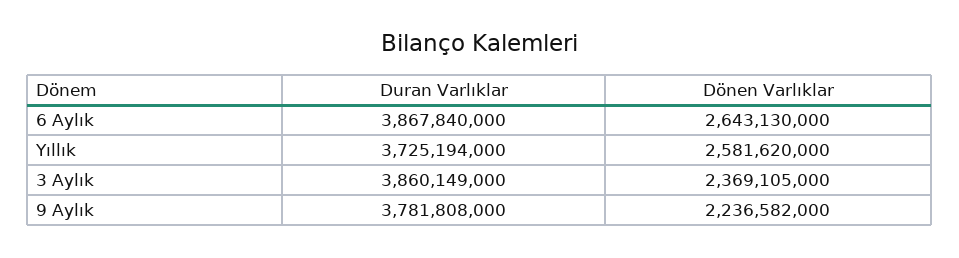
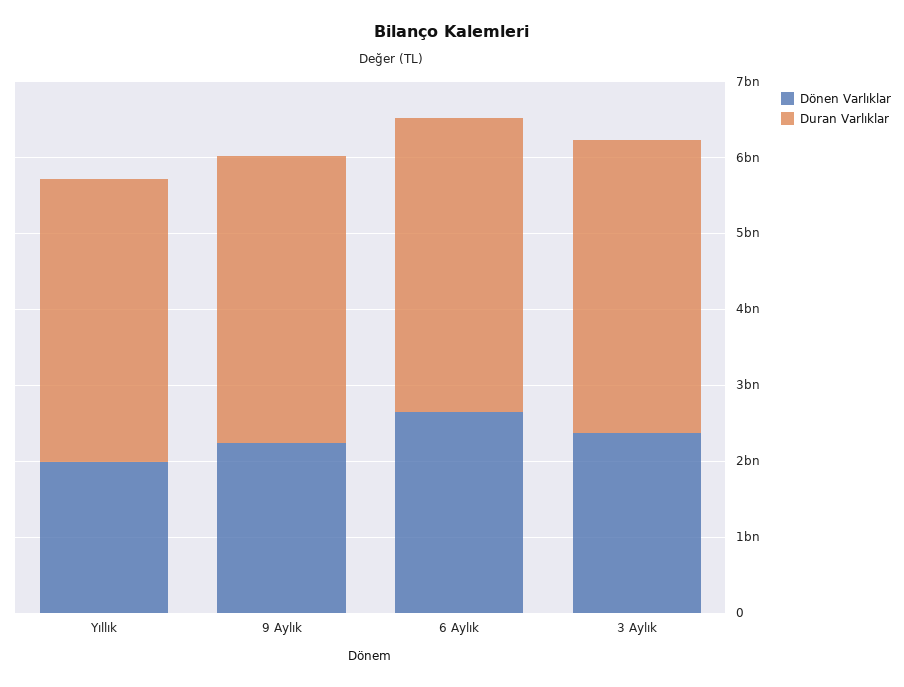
  {
    "Duran Varlıklar": {
      "6 Aylık": 3867840000,
      "Yıllık": 3725194000,
      "3 Aylık": 3860149000,
      "9 Aylık": 3781808000
    },
    "Dönen Varlıklar": {
      "6 Aylık": 2643130000,
-     "Yıllık": 2581620000,
+     "Yıllık": 2000000000,
      "3 Aylık": 2369105000,
      "9 Aylık": 2236582000
    }
  }

